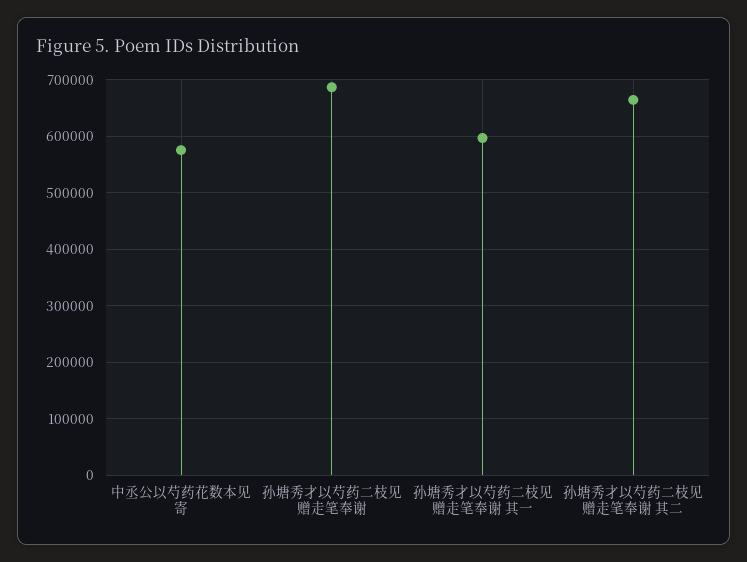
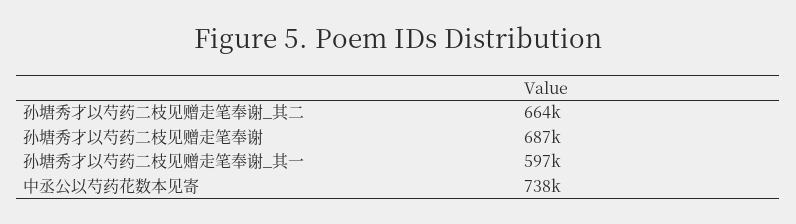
  {
-   "中丞公以芍药花数本见寄": 580000,
+   "中丞公以芍药花数本见寄": 738000,
    "孙塘秀才以芍药二枝见赠走笔奉谢": 687000,
    "孙塘秀才以芍药二枝见赠走笔奉谢 其一": 597000,
    "孙塘秀才以芍药二枝见赠走笔奉谢 其二": 664000
  }

